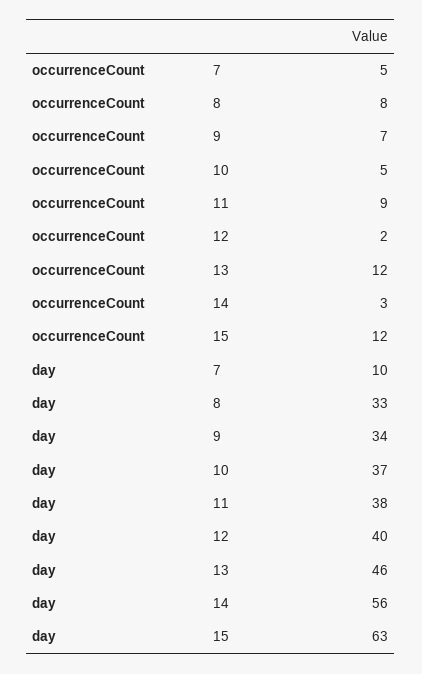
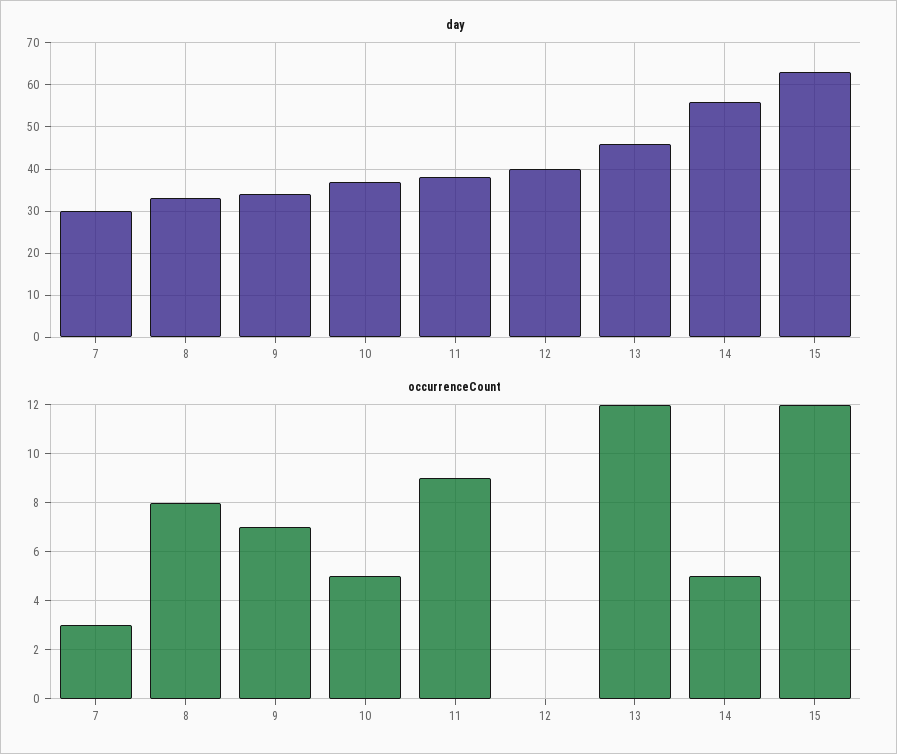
  {
    "occurrenceCount": {
-     "7": 5,
+     "7": 3,
      "8": 8,
      "9": 7,
      "10": 5,
      "11": 9,
-     "12": 2,
+     "12": 0,
      "13": 12,
-     "14": 3,
+     "14": 5,
      "15": 12
    },
    "day": {
-     "7": 10,
+     "7": 30,
      "8": 33,
      "9": 34,
      "10": 37,
      "11": 38,
      "12": 40,
      "13": 46,
      "14": 56,
      "15": 63
    }
  }

